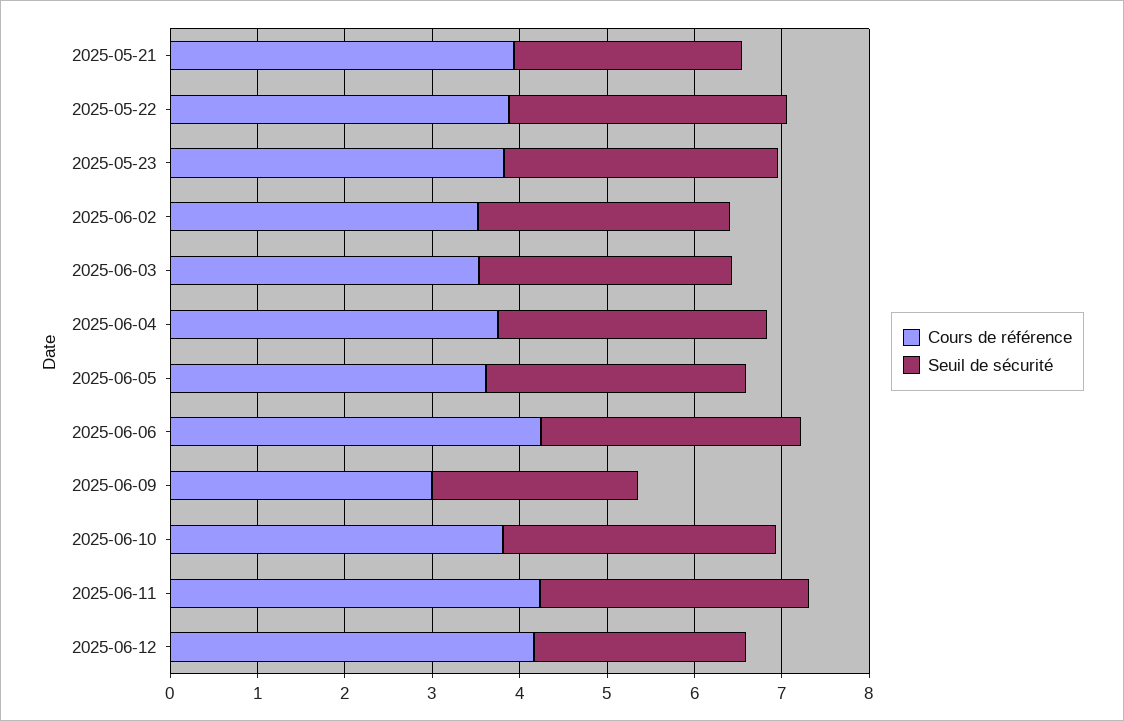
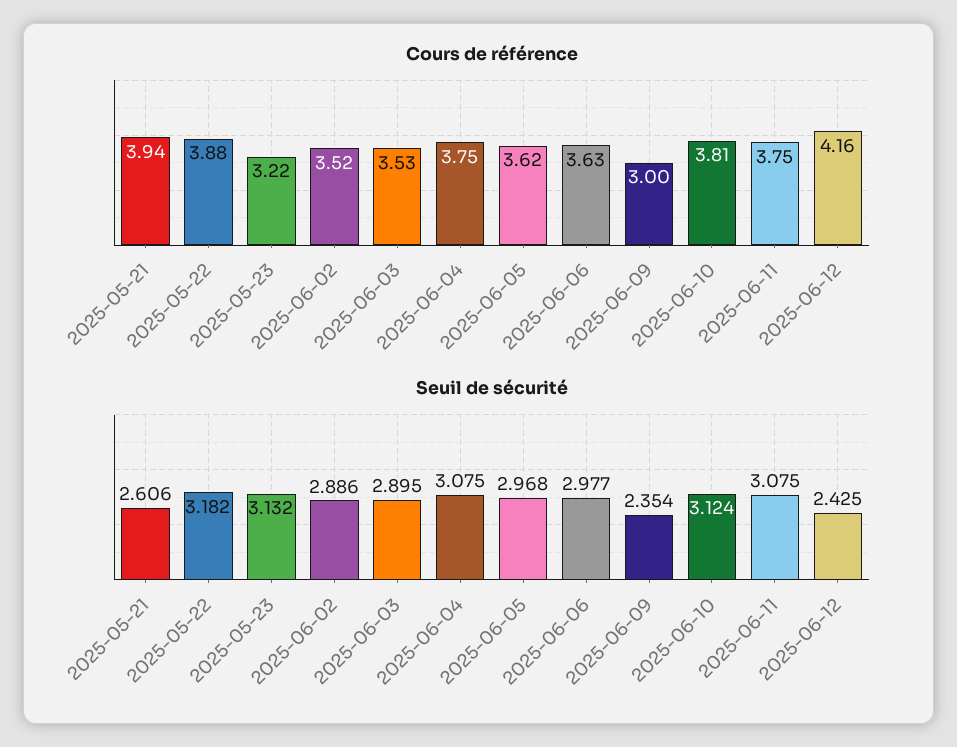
  {
    "Cours de référence": {
      "2025-05-21": 3.94,
      "2025-05-22": 3.88,
-     "2025-05-23": 3.8,
+     "2025-05-23": 3.22,
      "2025-06-02": 3.52,
      "2025-06-03": 3.53,
      "2025-06-04": 3.75,
      "2025-06-05": 3.62,
-     "2025-06-06": 4.2,
+     "2025-06-06": 3.63,
      "2025-06-09": 3,
      "2025-06-10": 3.81,
-     "2025-06-11": 4.2,
+     "2025-06-11": 3.75,
      "2025-06-12": 4.16
    },
    "Seuil de sécurité": {
      "2025-05-21": 2.606,
      "2025-05-22": 3.182,
      "2025-05-23": 3.132,
      "2025-06-02": 2.886,
      "2025-06-03": 2.895,
      "2025-06-04": 3.075,
      "2025-06-05": 2.968,
      "2025-06-06": 2.977,
      "2025-06-09": 2.354,
      "2025-06-10": 3.124,
      "2025-06-11": 3.075,
      "2025-06-12": 2.425
    }
  }

